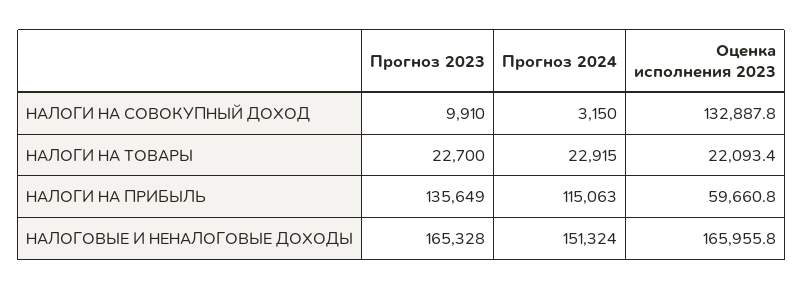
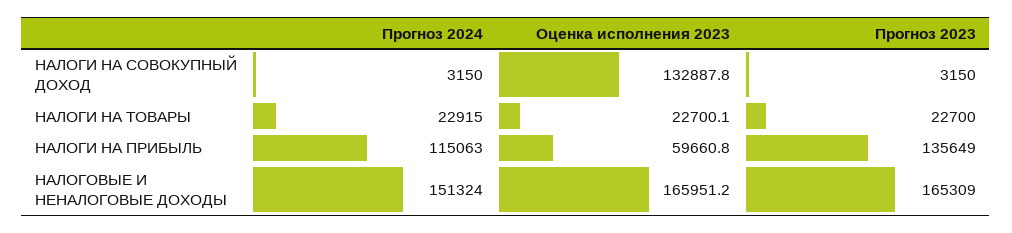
  {
    "Прогноз 2023": {
-     "НАЛОГИ НА СОВОКУПНЫЙ ДОХОД": 9910,
+     "НАЛОГИ НА СОВОКУПНЫЙ ДОХОД": 3150,
      "НАЛОГИ НА ТОВАРЫ": 22700,
      "НАЛОГИ НА ПРИБЫЛЬ": 135649,
-     "НАЛОГОВЫЕ И НЕНАЛОГОВЫЕ ДОХОДЫ": 165328
+     "НАЛОГОВЫЕ И НЕНАЛОГОВЫЕ ДОХОДЫ": 165309
    },
    "Прогноз 2024": {
      "НАЛОГИ НА СОВОКУПНЫЙ ДОХОД": 3150,
      "НАЛОГИ НА ТОВАРЫ": 22915,
      "НАЛОГИ НА ПРИБЫЛЬ": 115063,
      "НАЛОГОВЫЕ И НЕНАЛОГОВЫЕ ДОХОДЫ": 151324
    },
    "Оценка исполнения 2023": {
      "НАЛОГИ НА СОВОКУПНЫЙ ДОХОД": 132887.8,
-     "НАЛОГИ НА ТОВАРЫ": 22093.4,
+     "НАЛОГИ НА ТОВАРЫ": 22700.1,
      "НАЛОГИ НА ПРИБЫЛЬ": 59660.8,
-     "НАЛОГОВЫЕ И НЕНАЛОГОВЫЕ ДОХОДЫ": 165955.8
+     "НАЛОГОВЫЕ И НЕНАЛОГОВЫЕ ДОХОДЫ": 165951.2
    }
  }

